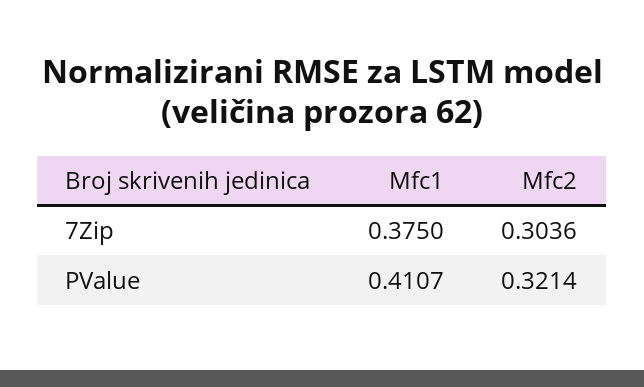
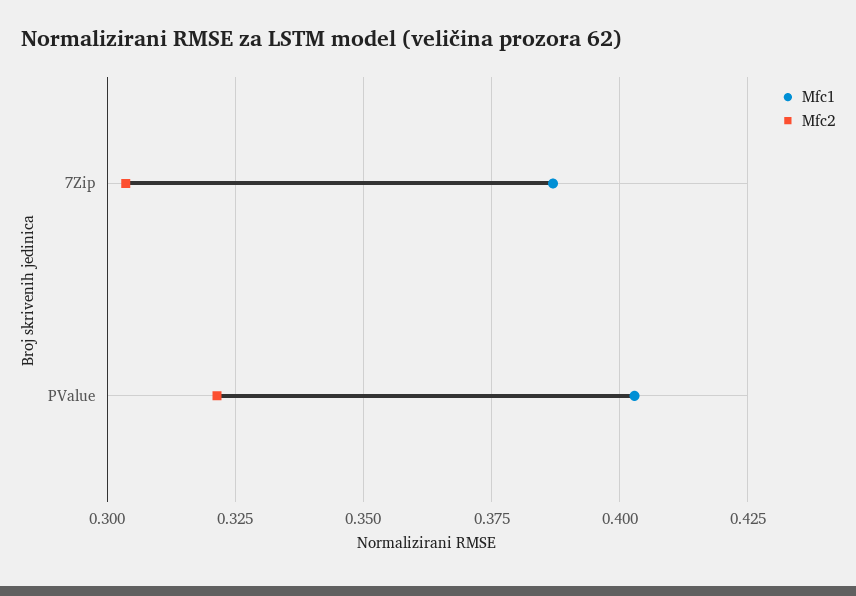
  {
    "Mfc1": {
-     "7Zip": 0.375,
+     "7Zip": 0.3875,
-     "PValue": 0.4107
+     "PValue": 0.4025
    },
    "Mfc2": {
      "7Zip": 0.3036,
      "PValue": 0.3214
    }
  }

